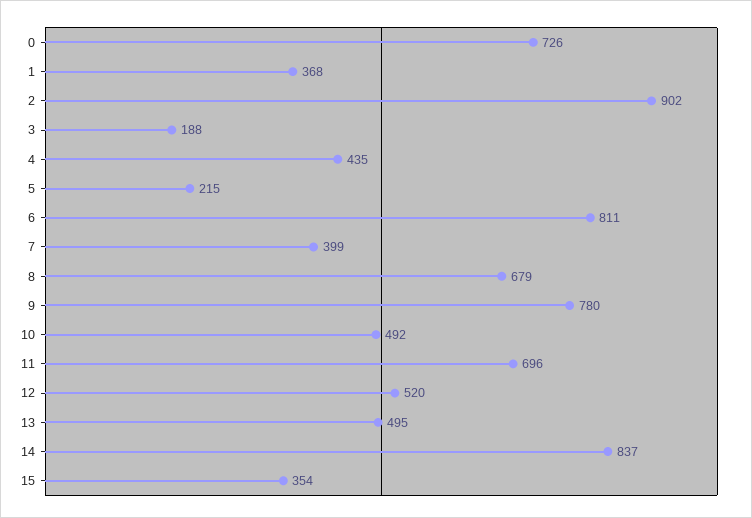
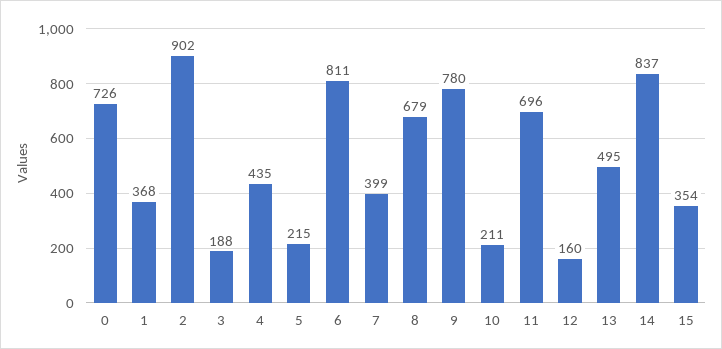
  {
    "0": 726,
    "1": 368,
    "2": 902,
    "3": 188,
    "4": 435,
    "5": 215,
    "6": 811,
    "7": 399,
    "8": 679,
    "9": 780,
-   "10": 492,
+   "10": 211,
    "11": 696,
-   "12": 520,
+   "12": 160,
    "13": 495,
    "14": 837,
    "15": 354
  }

